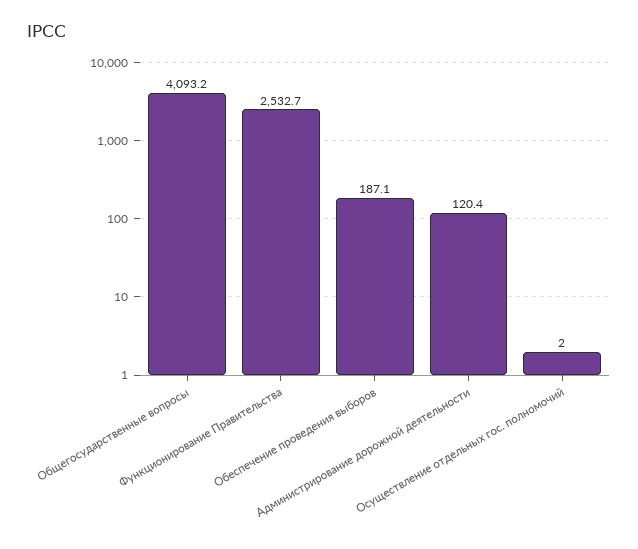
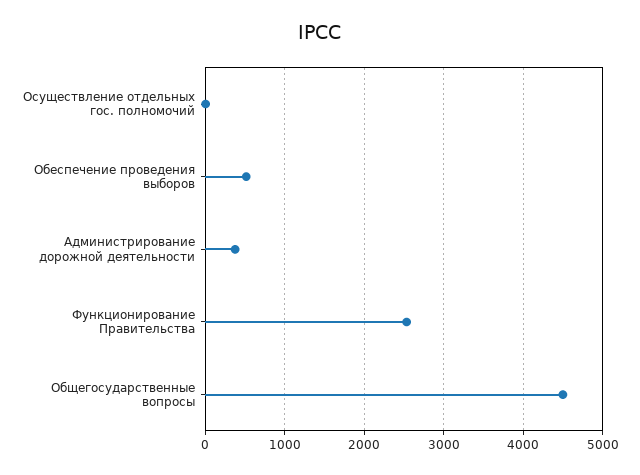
  {
-   "Общегосударственные вопросы": 4093.2,
+   "Общегосударственные вопросы": 4500,
    "Функционирование Правительства": 2532.7,
-   "Обеспечение проведения выборов": 187.1,
+   "Обеспечение проведения выборов": 500,
-   "Администрирование дорожной деятельности": 120.4,
+   "Администрирование дорожной деятельности": 400,
    "Осуществление отдельных гос. полномочий": 2
  }

